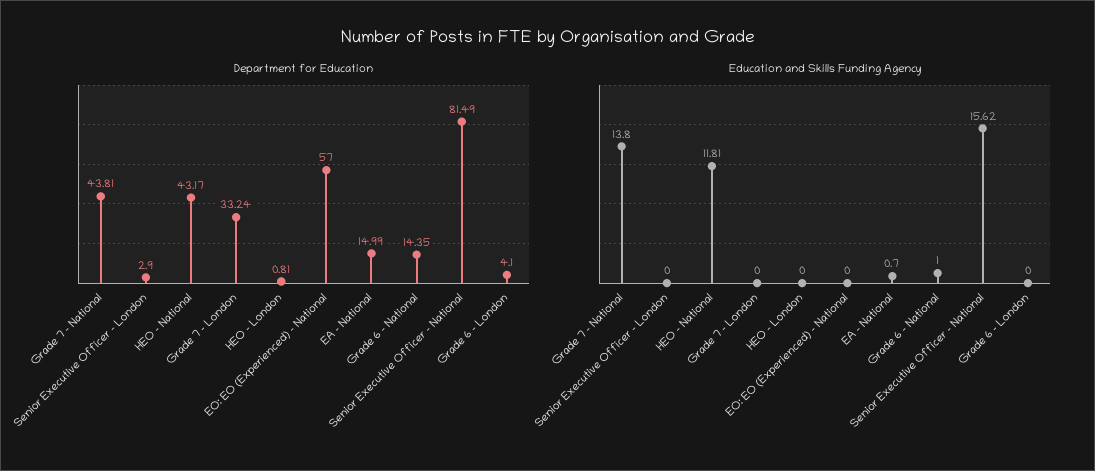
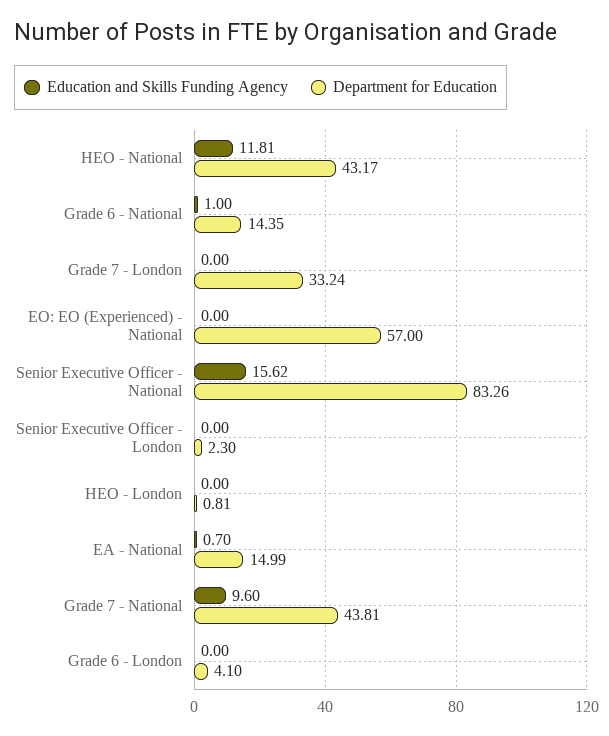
  {
    "Department for Education": {
      "Grade 7 - National": 43.81,
-     "Senior Executive Officer - London": 2.9,
+     "Senior Executive Officer - London": 2.3,
      "HEO - National": 43.17,
      "Grade 7 - London": 33.24,
      "HEO - London": 0.81,
      "EO: EO (Experienced) - National": 57,
      "EA - National": 14.99,
      "Grade 6 - National": 14.35,
-     "Senior Executive Officer - National": 81.49,
+     "Senior Executive Officer - National": 83.26,
      "Grade 6 - London": 4.1
    },
    "Education and Skills Funding Agency": {
-     "Grade 7 - National": 13.8,
+     "Grade 7 - National": 9.6,
      "Senior Executive Officer - London": 0,
      "HEO - National": 11.81,
      "Grade 7 - London": 0,
      "HEO - London": 0,
      "EO: EO (Experienced) - National": 0,
      "EA - National": 0.7,
      "Grade 6 - National": 1,
      "Senior Executive Officer - National": 15.62,
      "Grade 6 - London": 0
    }
  }

